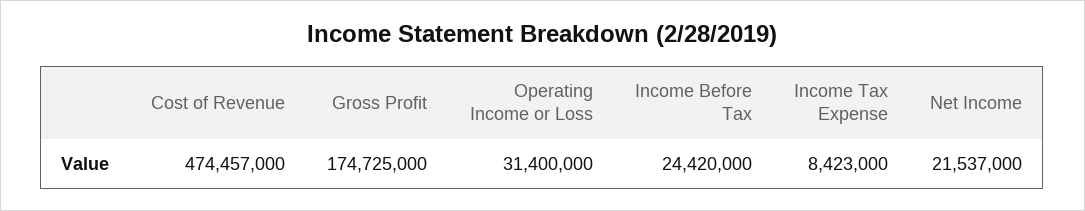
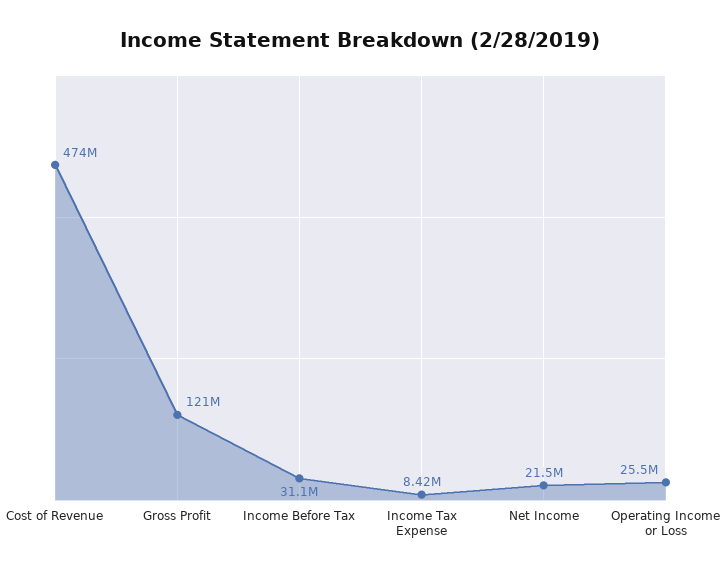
  {
    "Cost of Revenue": 474457000,
-   "Gross Profit": 174725000,
+   "Gross Profit": 121000000,
-   "Operating Income or Loss": 31400000,
+   "Operating Income or Loss": 25500000,
-   "Income Before Tax": 24420000,
+   "Income Before Tax": 31100000,
    "Income Tax Expense": 8423000,
    "Net Income": 21537000
  }

